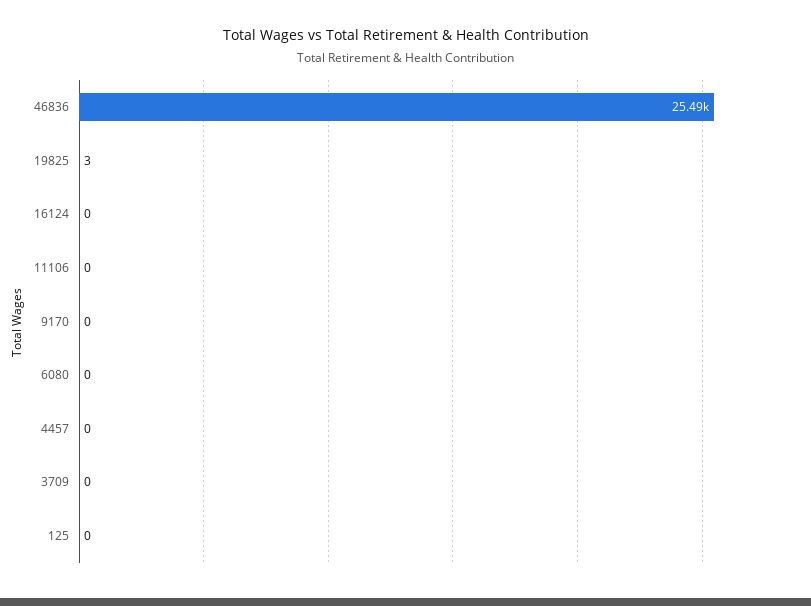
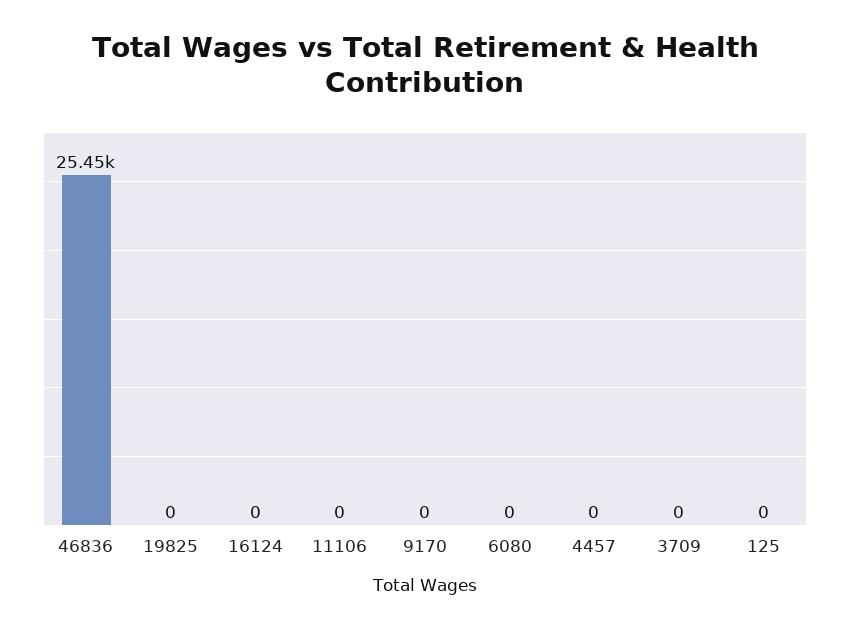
  {
-   "46836": 25490,
+   "46836": 25450,
-   "19825": 3,
+   "19825": 0,
    "16124": 0,
    "11106": 0,
    "9170": 0,
    "6080": 0,
    "4457": 0,
    "3709": 0,
    "125": 0
  }

